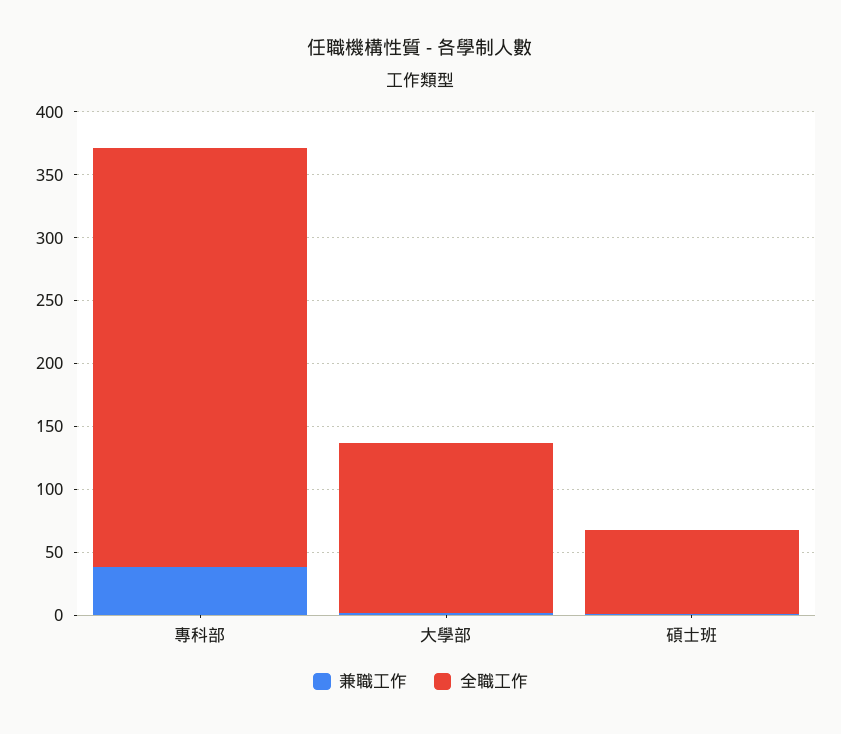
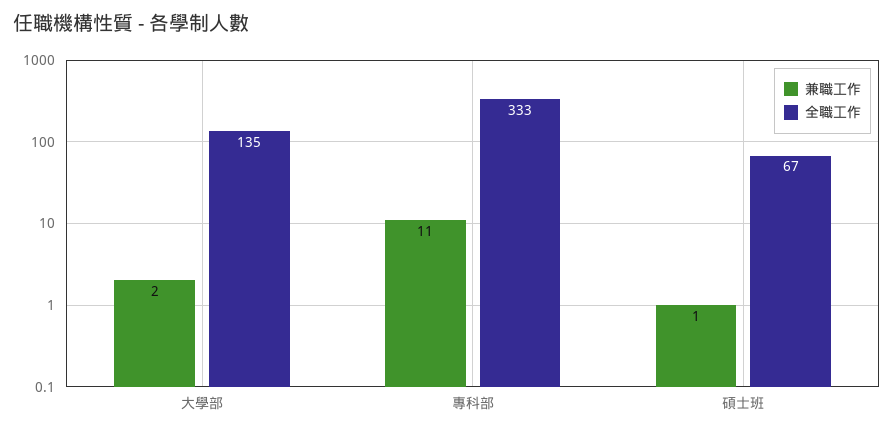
  {
    "兼職工作": {
-     "專科部": 40,
+     "專科部": 11,
      "大學部": 2,
      "碩士班": 1
    },
    "全職工作": {
      "專科部": 333,
      "大學部": 135,
      "碩士班": 67
    }
  }

